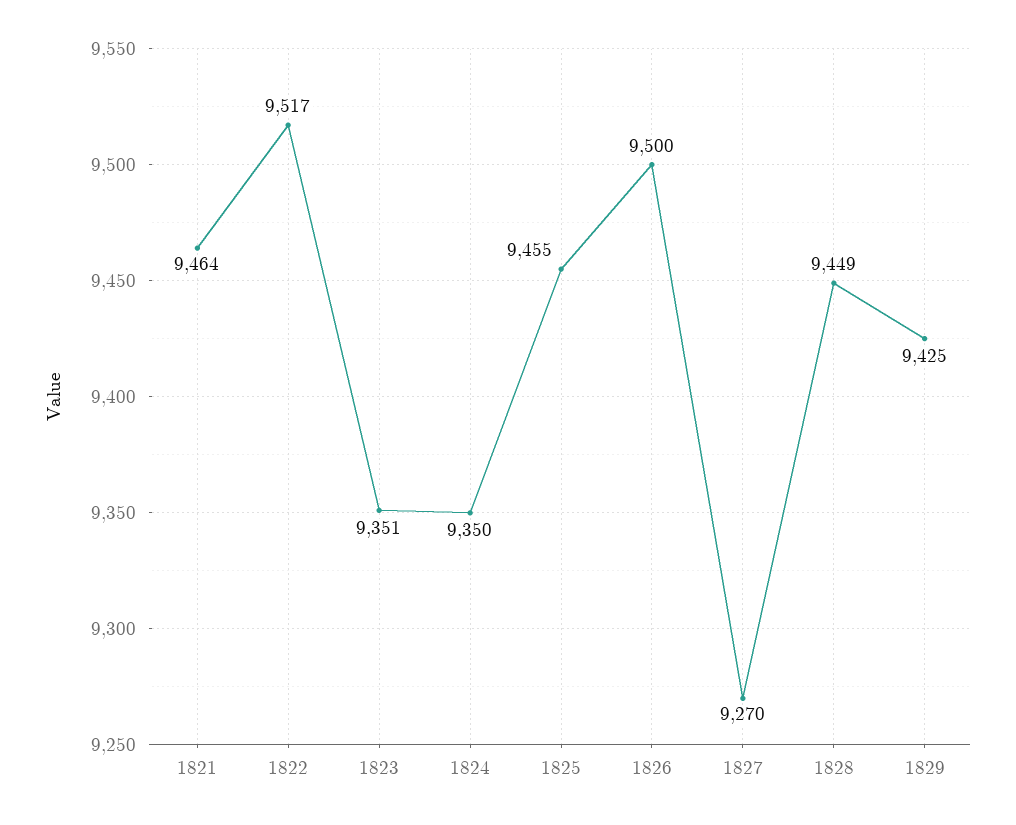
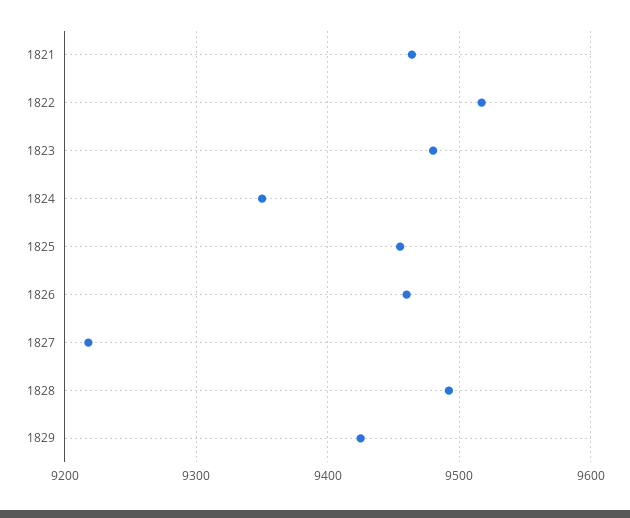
  {
    "1821": 9464,
    "1822": 9517,
-   "1823": 9351,
+   "1823": 9480,
    "1824": 9350,
    "1825": 9455,
-   "1826": 9500,
+   "1826": 9460,
-   "1827": 9270,
+   "1827": 9220,
-   "1828": 9449,
+   "1828": 9490,
    "1829": 9425
  }

